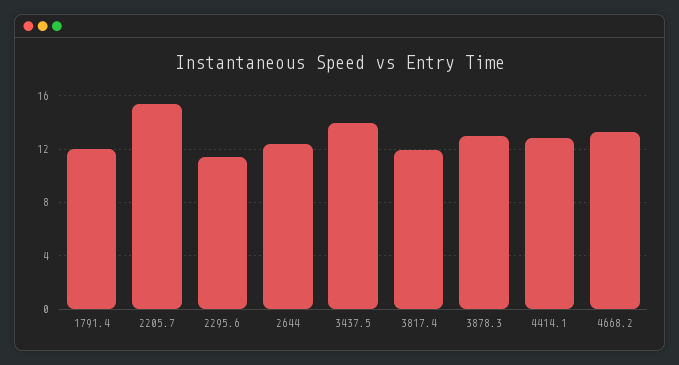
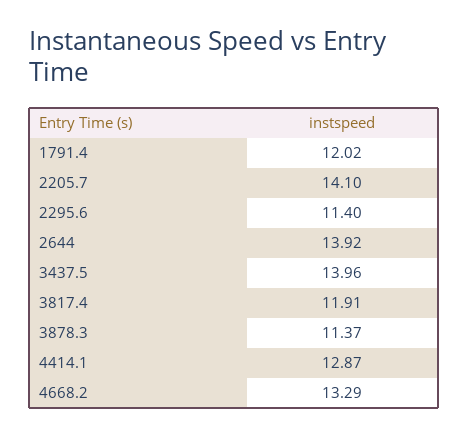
  {
    "1791.4": 12.02,
-   "2205.7": 15.5,
+   "2205.7": 14.1,
    "2295.6": 11.4,
-   "2644": 12.5,
+   "2644": 13.92,
    "3437.5": 13.96,
    "3817.4": 11.91,
-   "3878.3": 13,
+   "3878.3": 11.37,
    "4414.1": 12.87,
    "4668.2": 13.29
  }

